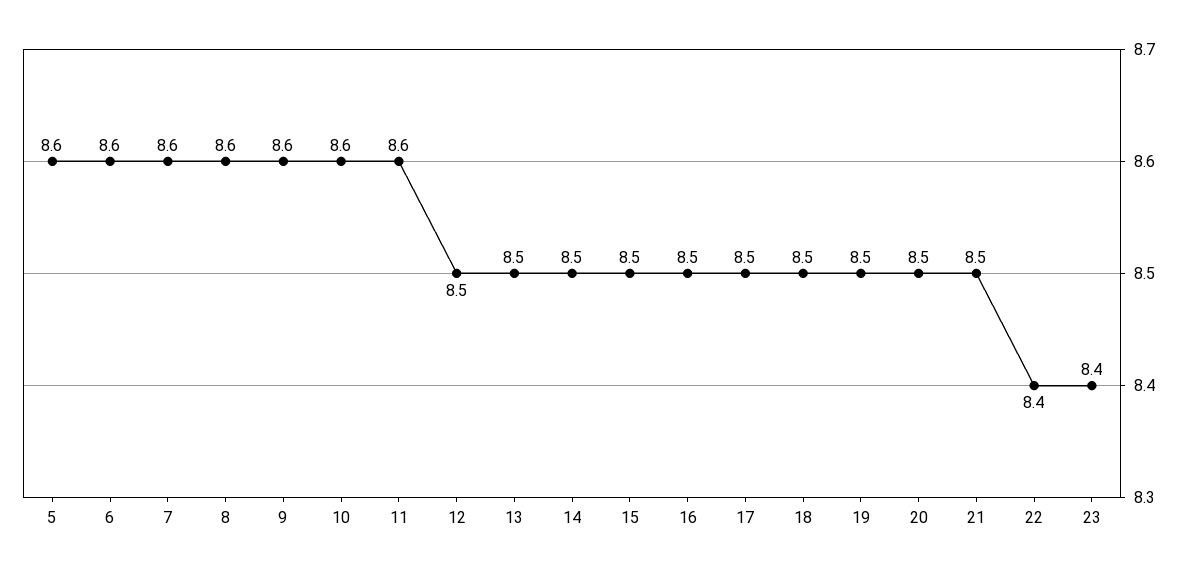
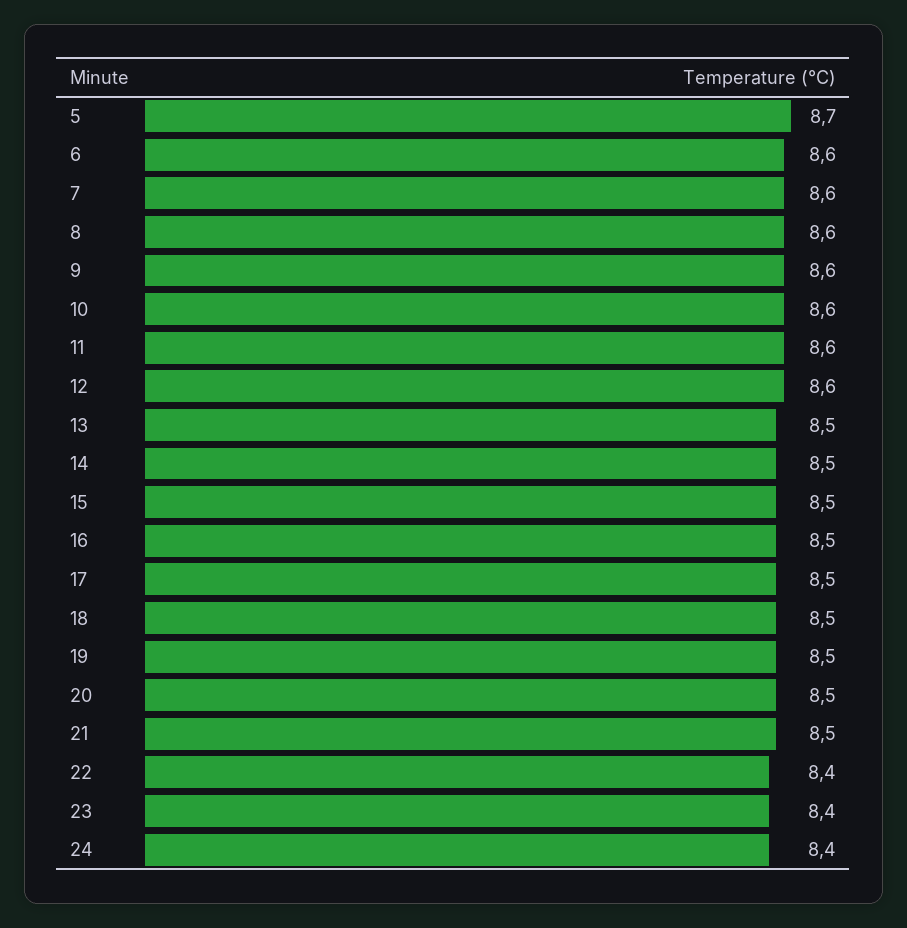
  {
-   "5": 8.6,
+   "5": 8.7,
    "6": 8.6,
    "7": 8.6,
    "8": 8.6,
    "9": 8.6,
    "10": 8.6,
    "11": 8.6,
-   "12": 8.5,
+   "12": 8.6,
    "13": 8.5,
    "14": 8.5,
    "15": 8.5,
    "16": 8.5,
    "17": 8.5,
    "18": 8.5,
    "19": 8.5,
    "20": 8.5,
    "21": 8.5,
    "22": 8.4,
-   "23": 8.4
+   "23": 8.4,
+   "24": 8.4
  }

